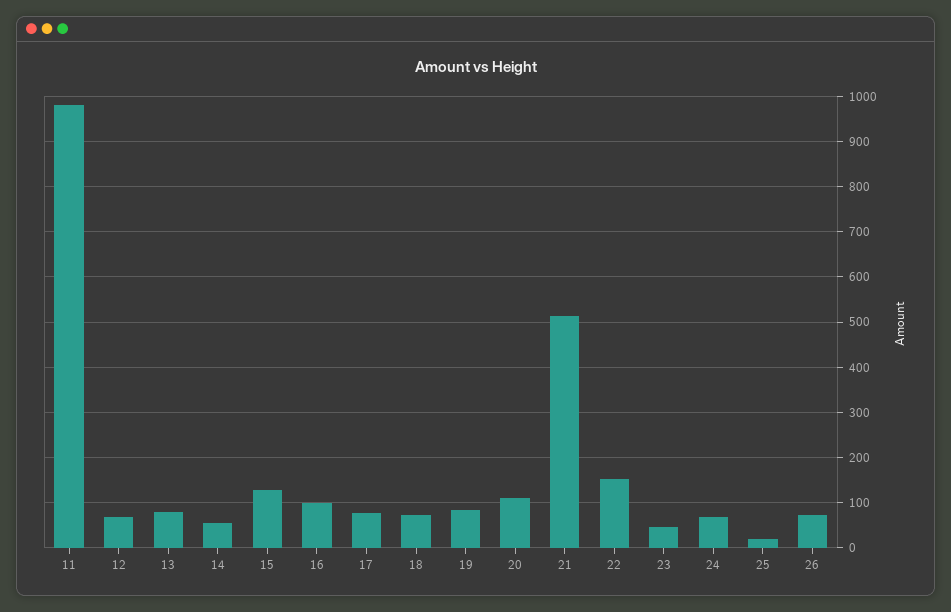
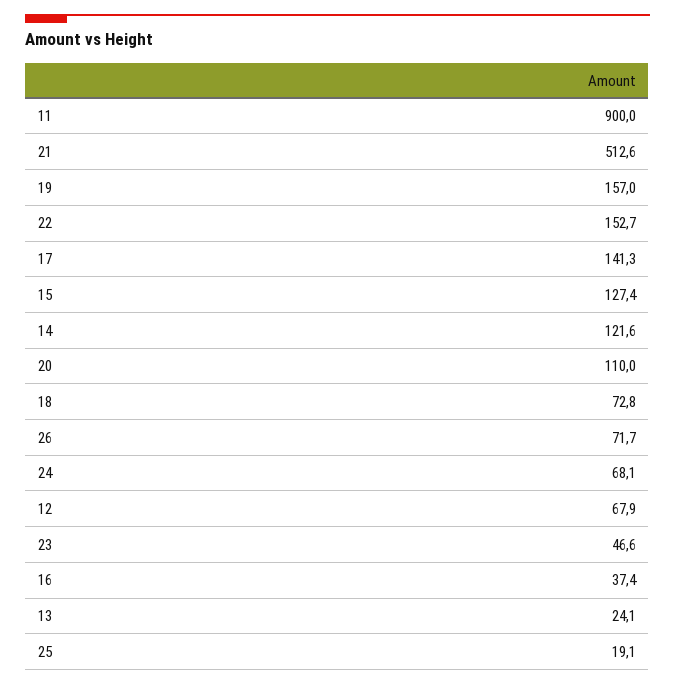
  {
-   "11": 980,
+   "11": 900,
    "12": 67.9,
-   "13": 80,
+   "13": 24.1,
-   "14": 60,
+   "14": 121.6,
    "15": 127.4,
-   "16": 100,
+   "16": 37.4,
-   "17": 80,
+   "17": 141.3,
    "18": 72.8,
-   "19": 80,
+   "19": 157,
    "20": 110,
    "21": 512.6,
    "22": 152.7,
    "23": 46.6,
    "24": 68.1,
    "25": 19.1,
    "26": 71.7
  }

